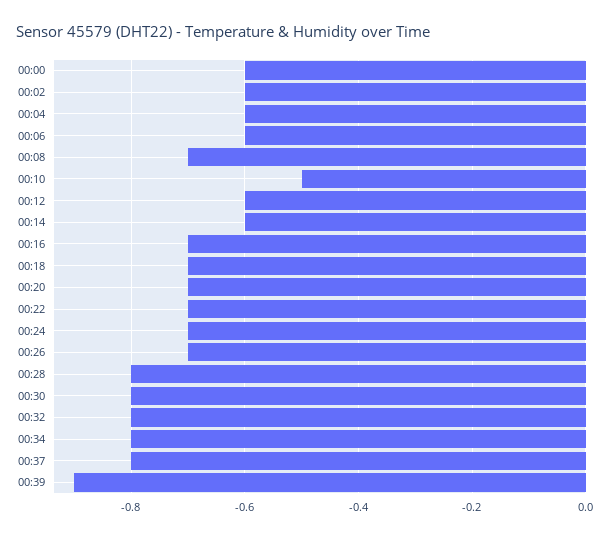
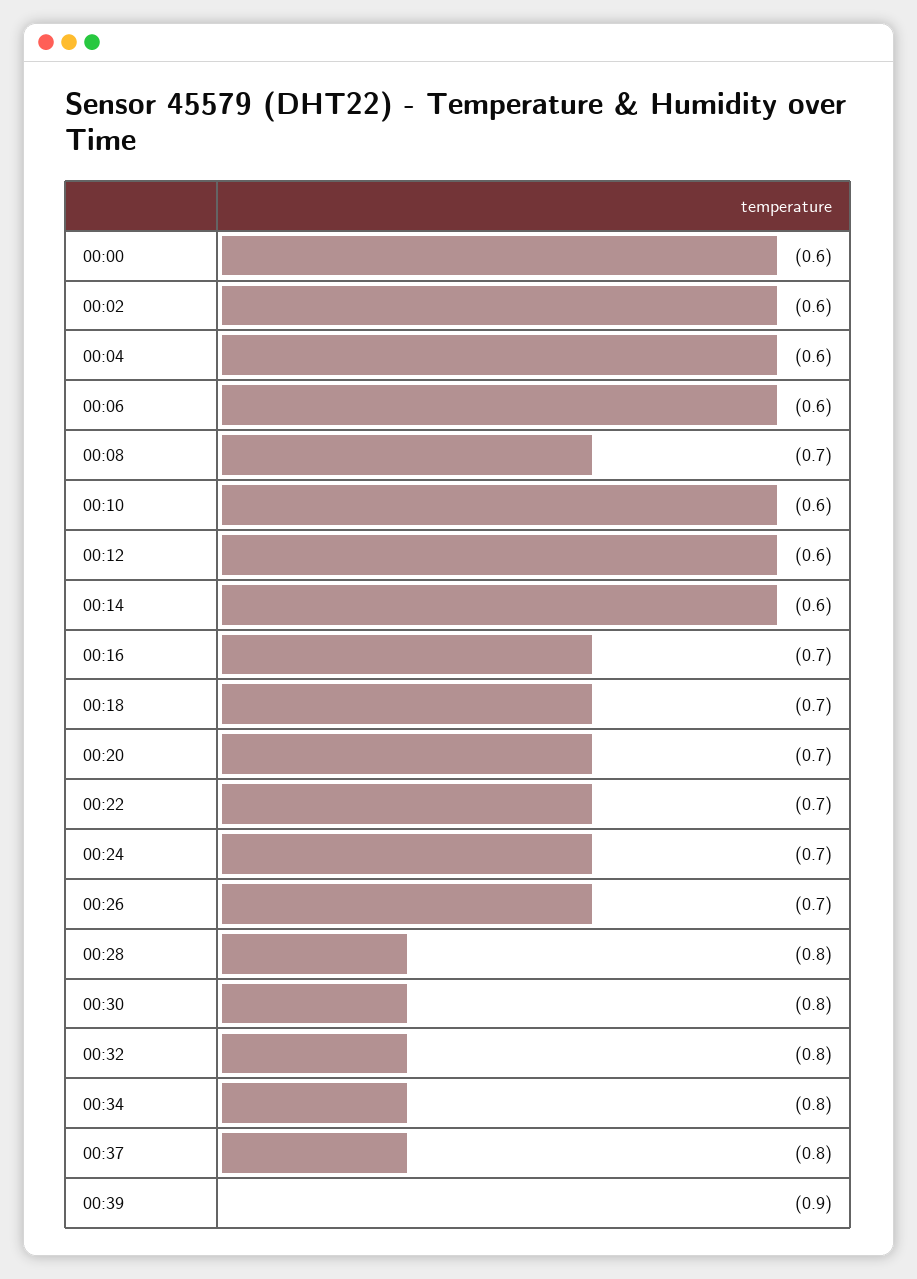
  {
    "00:00": -0.6,
    "00:02": -0.6,
    "00:04": -0.6,
    "00:06": -0.6,
    "00:08": -0.7,
-   "00:10": -0.5,
+   "00:10": -0.6,
    "00:12": -0.6,
    "00:14": -0.6,
    "00:16": -0.7,
    "00:18": -0.7,
    "00:20": -0.7,
    "00:22": -0.7,
    "00:24": -0.7,
    "00:26": -0.7,
    "00:28": -0.8,
    "00:30": -0.8,
    "00:32": -0.8,
    "00:34": -0.8,
    "00:37": -0.8,
    "00:39": -0.9
  }

